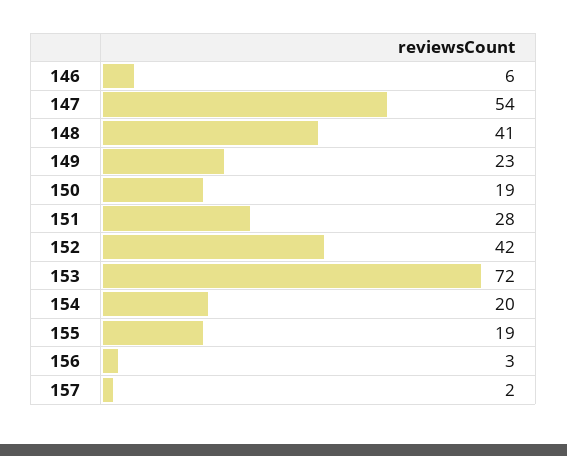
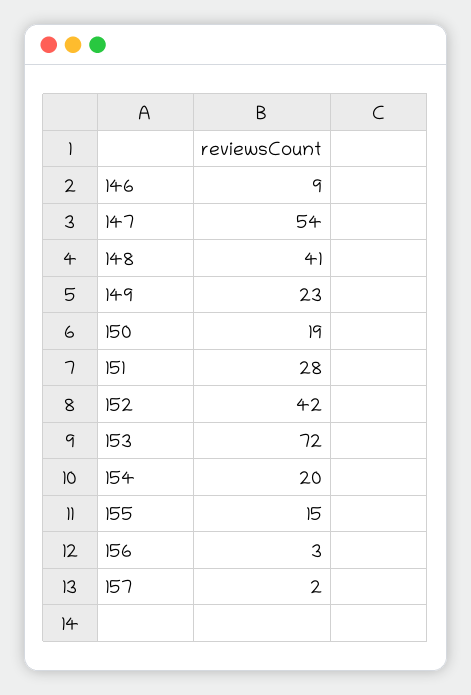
  {
-   "146": 6,
+   "146": 9,
    "147": 54,
    "148": 41,
    "149": 23,
    "150": 19,
    "151": 28,
    "152": 42,
    "153": 72,
    "154": 20,
-   "155": 19,
+   "155": 15,
    "156": 3,
    "157": 2
  }

